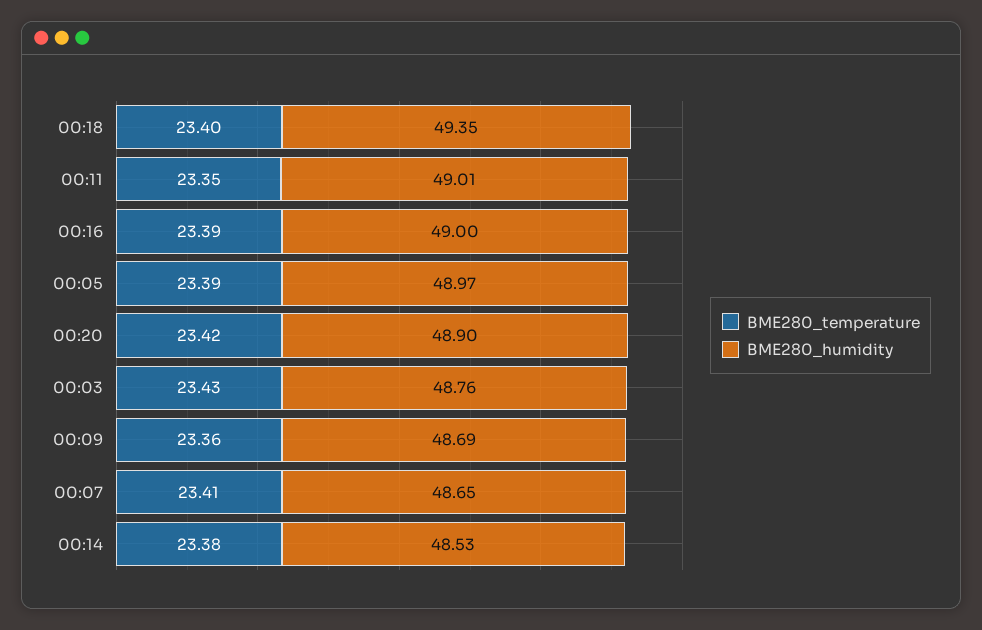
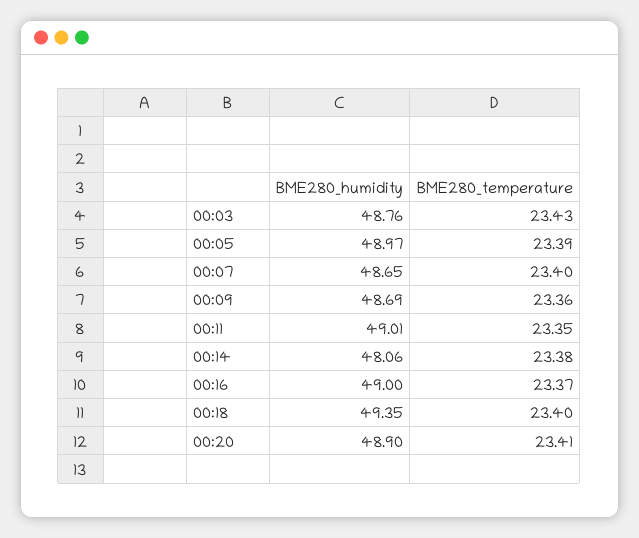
  {
    "BME280_temperature": {
      "00:18": 23.4,
      "00:11": 23.35,
-     "00:16": 23.39,
+     "00:16": 23.37,
      "00:05": 23.39,
-     "00:20": 23.42,
+     "00:20": 23.41,
      "00:03": 23.43,
      "00:09": 23.36,
-     "00:07": 23.41,
+     "00:07": 23.4,
      "00:14": 23.38
    },
    "BME280_humidity": {
      "00:18": 49.35,
      "00:11": 49.01,
      "00:16": 49,
      "00:05": 48.97,
      "00:20": 48.9,
      "00:03": 48.76,
      "00:09": 48.69,
      "00:07": 48.65,
-     "00:14": 48.53
+     "00:14": 48.06
    }
  }

